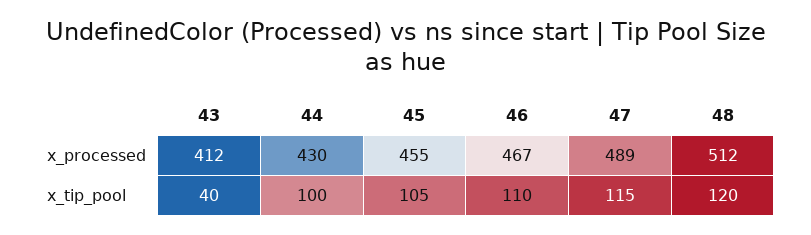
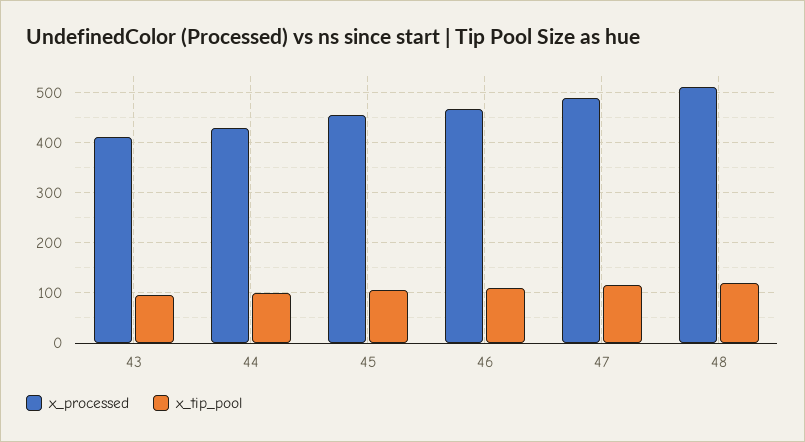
  {
    "x_processed": {
      "43": 412,
      "44": 430,
      "45": 455,
      "46": 467,
      "47": 489,
      "48": 512
    },
    "x_tip_pool": {
-     "43": 40,
+     "43": 100,
      "44": 100,
      "45": 105,
      "46": 110,
      "47": 115,
      "48": 120
    }
  }

